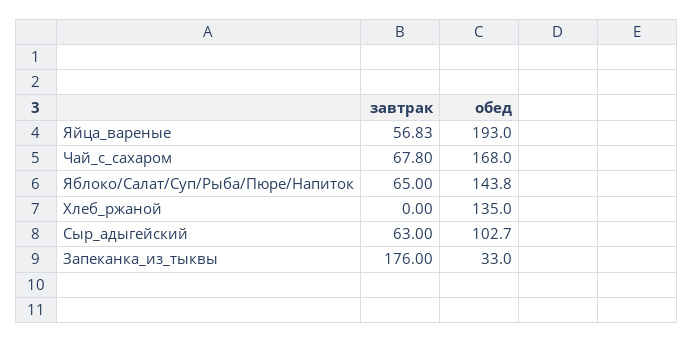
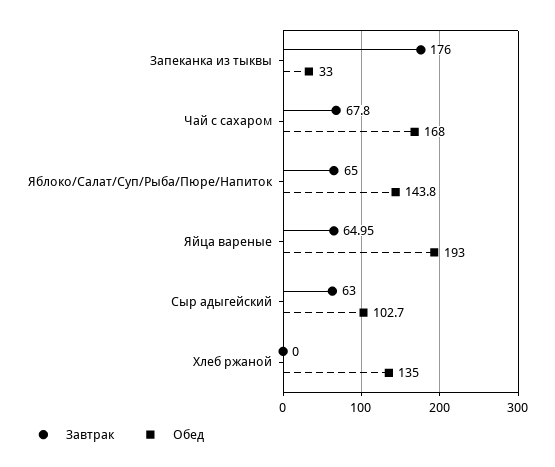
  {
    "завтрак": {
-     "Яйца_вареные": 56.83,
+     "Яйца_вареные": 64.95,
      "Чай_с_сахаром": 67.8,
      "Яблоко/Салат/Суп/Рыба/Пюре/Напиток": 65,
      "Хлеб_ржаной": 0,
      "Сыр_адыгейский": 63,
      "Запеканка_из_тыквы": 176
    },
    "обед": {
      "Яйца_вареные": 193,
      "Чай_с_сахаром": 168,
      "Яблоко/Салат/Суп/Рыба/Пюре/Напиток": 143.8,
      "Хлеб_ржаной": 135,
      "Сыр_адыгейский": 102.7,
      "Запеканка_из_тыквы": 33
    }
  }

